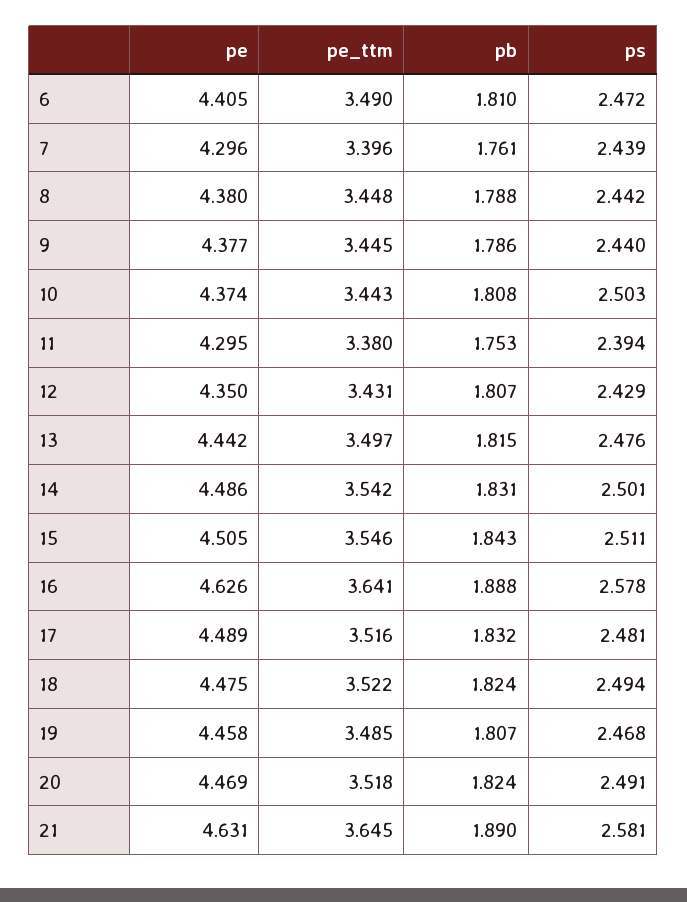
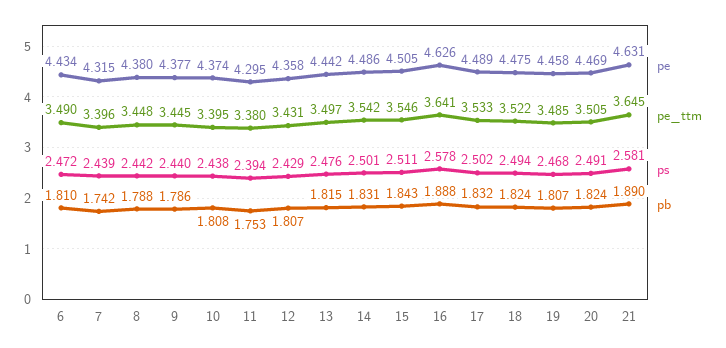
  {
    "pe": {
-     "6": 4.405,
+     "6": 4.434,
-     "7": 4.296,
+     "7": 4.315,
      "8": 4.38,
      "9": 4.377,
      "10": 4.374,
      "11": 4.295,
-     "12": 4.35,
+     "12": 4.358,
      "13": 4.442,
      "14": 4.486,
      "15": 4.505,
      "16": 4.626,
      "17": 4.489,
      "18": 4.475,
      "19": 4.458,
      "20": 4.469,
      "21": 4.631
    },
    "pe_ttm": {
      "6": 3.49,
      "7": 3.396,
      "8": 3.448,
      "9": 3.445,
-     "10": 3.443,
+     "10": 3.395,
      "11": 3.38,
      "12": 3.431,
      "13": 3.497,
      "14": 3.542,
      "15": 3.546,
      "16": 3.641,
-     "17": 3.516,
+     "17": 3.533,
      "18": 3.522,
      "19": 3.485,
-     "20": 3.518,
+     "20": 3.505,
      "21": 3.645
    },
    "pb": {
      "6": 1.81,
-     "7": 1.761,
+     "7": 1.742,
      "8": 1.788,
      "9": 1.786,
      "10": 1.808,
      "11": 1.753,
      "12": 1.807,
      "13": 1.815,
      "14": 1.831,
      "15": 1.843,
      "16": 1.888,
      "17": 1.832,
      "18": 1.824,
      "19": 1.807,
      "20": 1.824,
      "21": 1.89
    },
    "ps": {
      "6": 2.472,
      "7": 2.439,
      "8": 2.442,
      "9": 2.44,
-     "10": 2.503,
+     "10": 2.438,
      "11": 2.394,
      "12": 2.429,
      "13": 2.476,
      "14": 2.501,
      "15": 2.511,
      "16": 2.578,
-     "17": 2.481,
+     "17": 2.502,
      "18": 2.494,
      "19": 2.468,
      "20": 2.491,
      "21": 2.581
    }
  }

